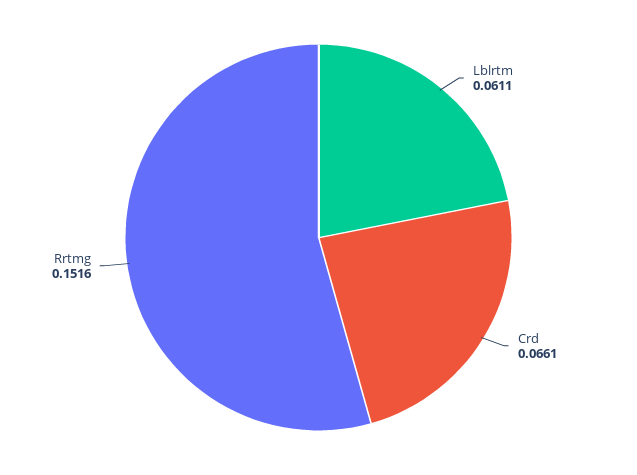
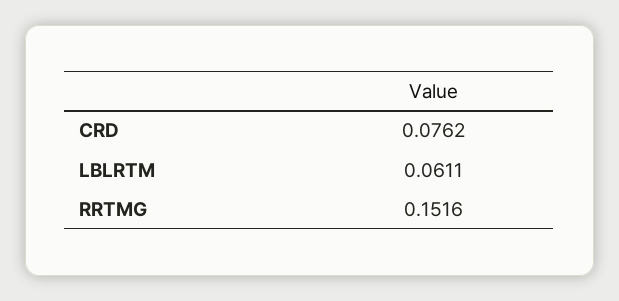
  {
    "Lblrtm": 0.0611,
-   "Crd": 0.0661,
+   "Crd": 0.0762,
    "Rrtmg": 0.1516
  }

